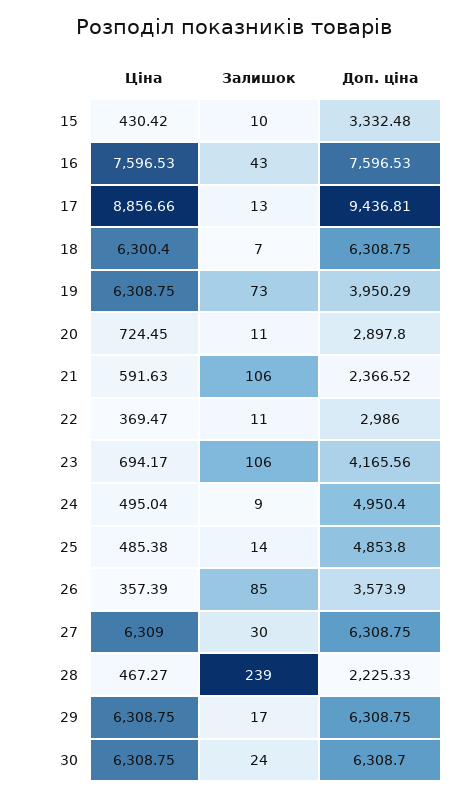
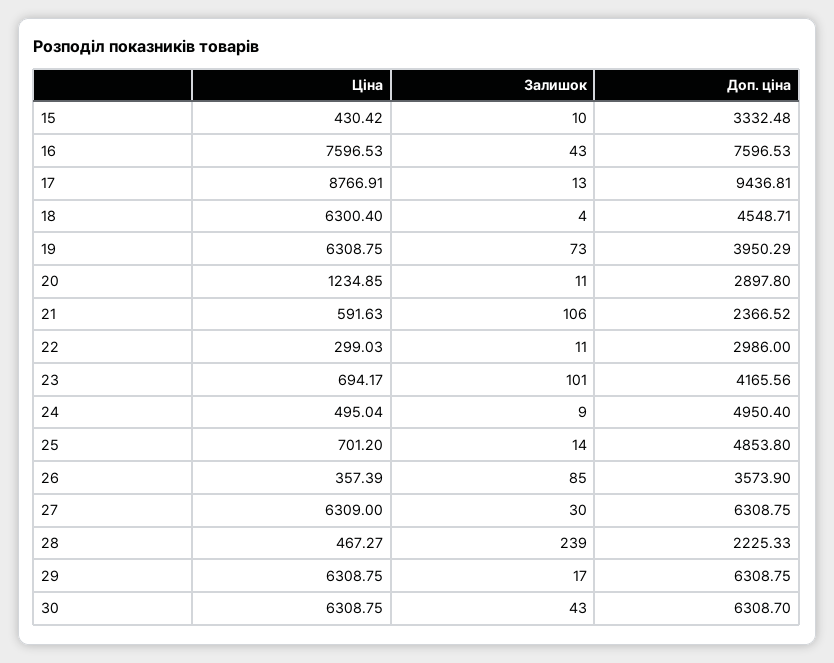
  {
    "Ціна": {
      "15": 430.42,
      "16": 7596.53,
-     "17": 8856.66,
+     "17": 8766.91,
      "18": 6300.4,
      "19": 6308.75,
-     "20": 724.45,
+     "20": 1234.85,
      "21": 591.63,
-     "22": 369.47,
+     "22": 299.03,
      "23": 694.17,
      "24": 495.04,
-     "25": 485.38,
+     "25": 701.2,
      "26": 357.39,
      "27": 6309,
      "28": 467.27,
      "29": 6308.75,
      "30": 6308.75
    },
    "Залишок": {
      "15": 10,
      "16": 43,
      "17": 13,
-     "18": 7,
+     "18": 4,
      "19": 73,
      "20": 11,
      "21": 106,
      "22": 11,
-     "23": 106,
+     "23": 101,
      "24": 9,
      "25": 14,
      "26": 85,
      "27": 30,
      "28": 239,
      "29": 17,
-     "30": 24
+     "30": 43
    },
    "Доп. ціна": {
      "15": 3332.48,
      "16": 7596.53,
      "17": 9436.81,
-     "18": 6308.75,
+     "18": 4548.71,
      "19": 3950.29,
      "20": 2897.8,
      "21": 2366.52,
      "22": 2986,
      "23": 4165.56,
      "24": 4950.4,
      "25": 4853.8,
      "26": 3573.9,
      "27": 6308.75,
      "28": 2225.33,
      "29": 6308.75,
      "30": 6308.7
    }
  }

